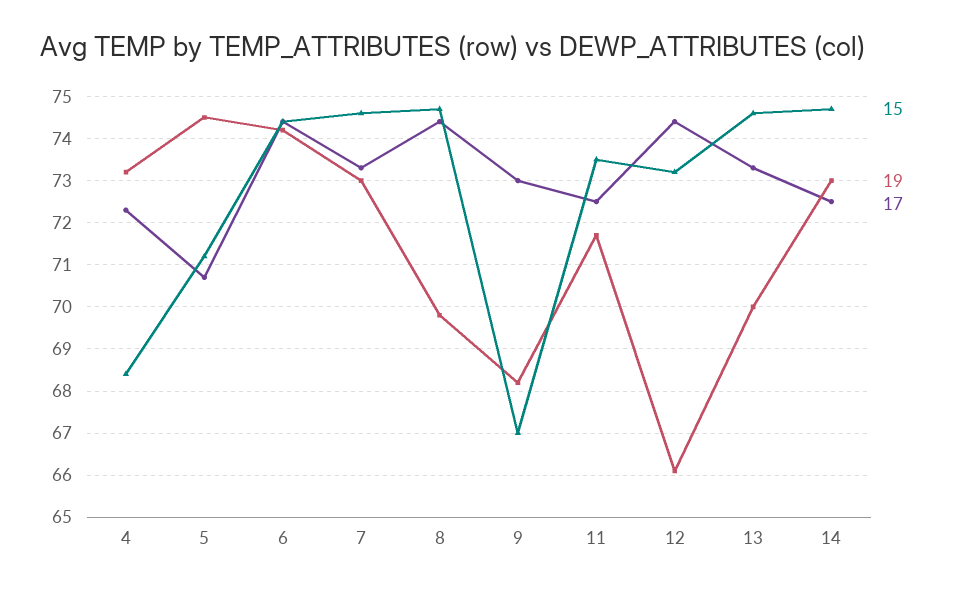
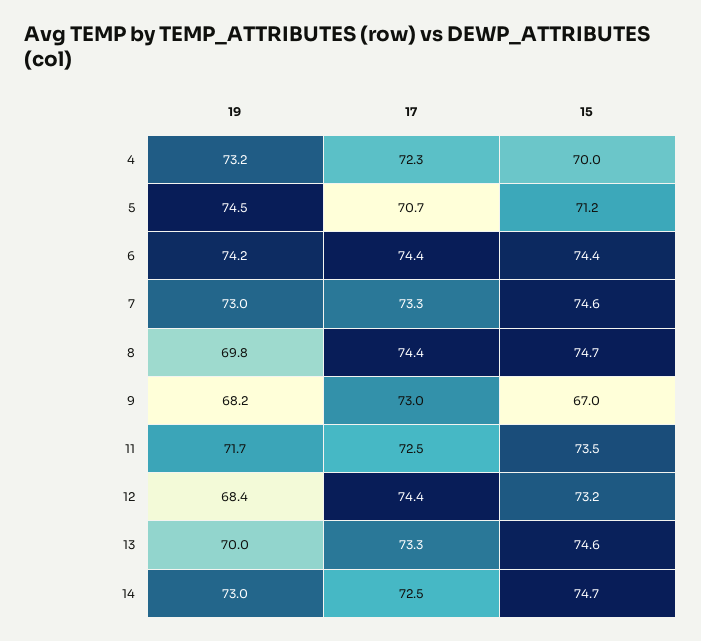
  {
    "15": {
-     "4": 68.5,
+     "4": 70,
      "5": 71.2,
      "6": 74.4,
      "7": 74.6,
      "8": 74.7,
      "9": 67,
      "11": 73.5,
      "12": 73.2,
      "13": 74.6,
      "14": 74.7
    },
    "19": {
      "4": 73.2,
      "5": 74.5,
      "6": 74.2,
      "7": 73,
      "8": 69.8,
      "9": 68.2,
      "11": 71.7,
-     "12": 66,
+     "12": 68.4,
      "13": 70,
      "14": 73
    },
    "17": {
      "4": 72.3,
      "5": 70.7,
      "6": 74.4,
      "7": 73.3,
      "8": 74.4,
      "9": 73,
      "11": 72.5,
      "12": 74.4,
      "13": 73.3,
      "14": 72.5
    }
  }

